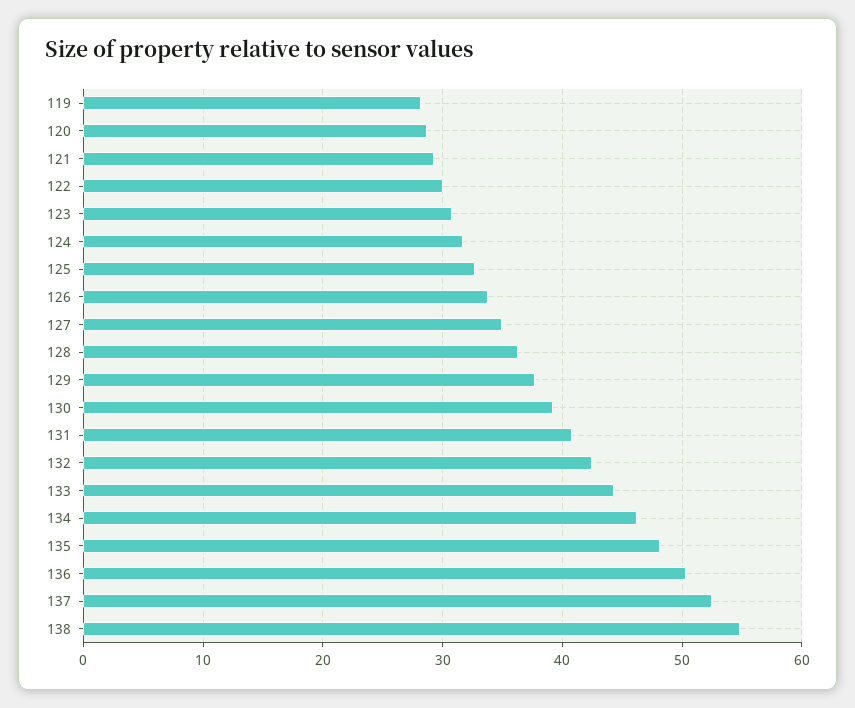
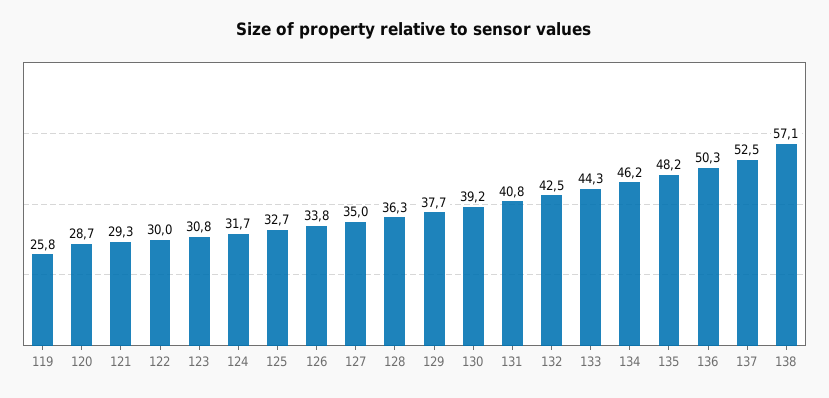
  {
-   "119": 28,
+   "119": 25.8,
    "120": 28.7,
    "121": 29.3,
    "122": 30,
    "123": 30.8,
    "124": 31.7,
    "125": 32.7,
    "126": 33.8,
    "127": 35,
    "128": 36.3,
    "129": 37.7,
    "130": 39.2,
    "131": 40.8,
    "132": 42.5,
    "133": 44.3,
    "134": 46.2,
    "135": 48.2,
    "136": 50.3,
    "137": 52.5,
-   "138": 55
+   "138": 57.1
  }

